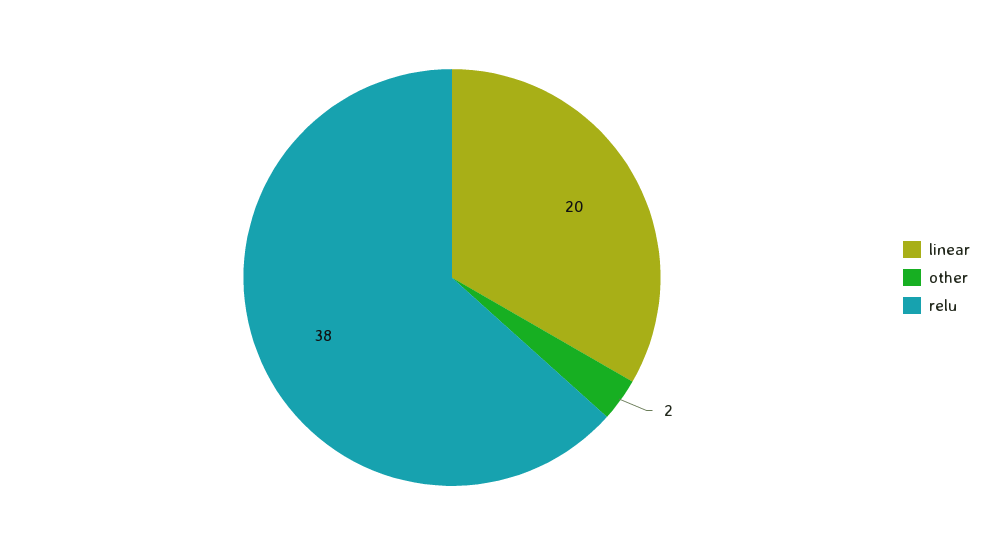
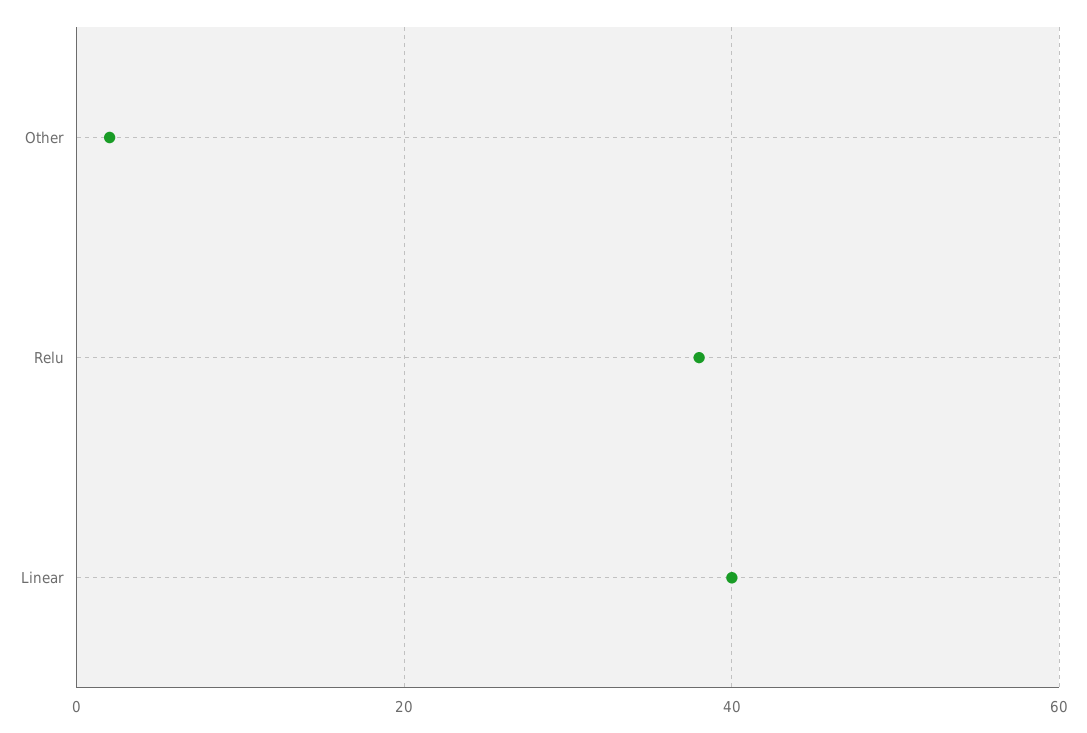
  {
-   "linear": 20,
+   "linear": 40,
    "other": 2,
    "relu": 38
  }

